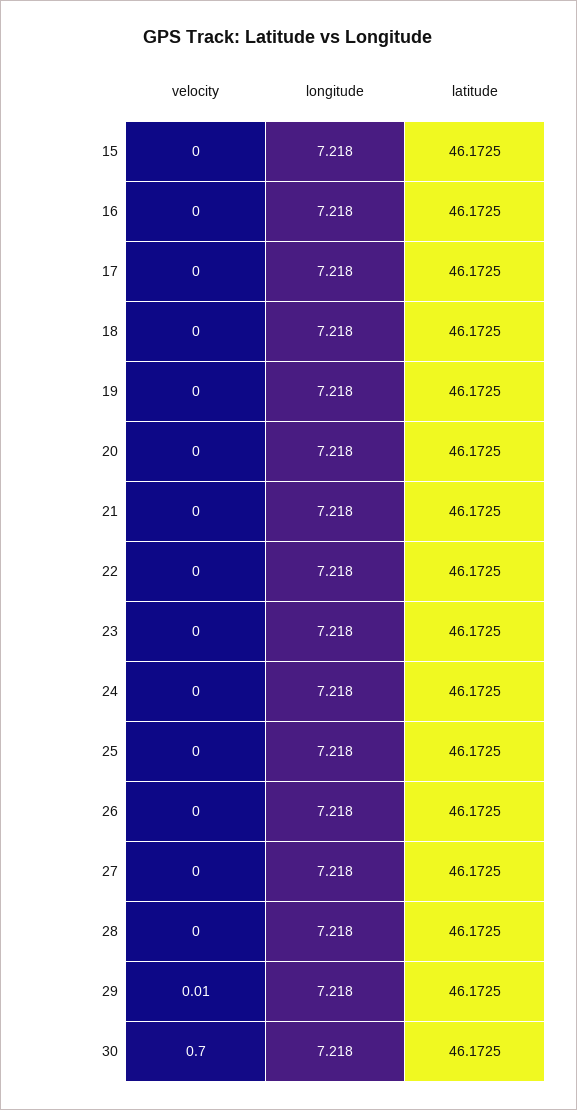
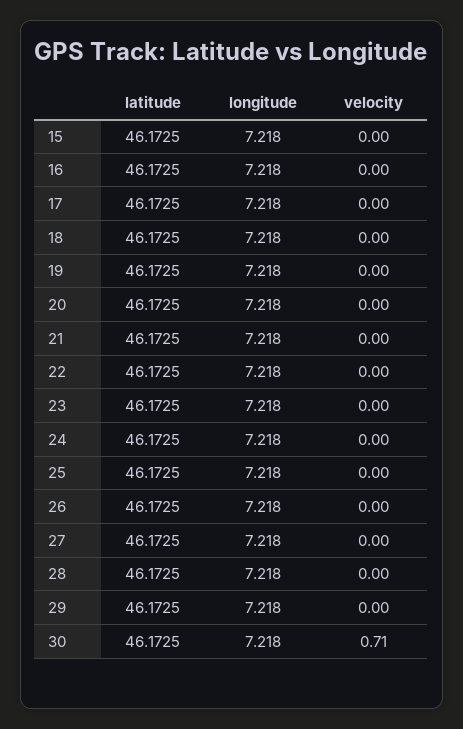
  {
    "velocity": {
      "15": 0,
      "16": 0,
      "17": 0,
      "18": 0,
      "19": 0,
      "20": 0,
      "21": 0,
      "22": 0,
      "23": 0,
      "24": 0,
      "25": 0,
      "26": 0,
      "27": 0,
      "28": 0,
-     "29": 0.01,
+     "29": 0,
-     "30": 0.7
+     "30": 0.71
    },
    "longitude": {
      "15": 7.218,
      "16": 7.218,
      "17": 7.218,
      "18": 7.218,
      "19": 7.218,
      "20": 7.218,
      "21": 7.218,
      "22": 7.218,
      "23": 7.218,
      "24": 7.218,
      "25": 7.218,
      "26": 7.218,
      "27": 7.218,
      "28": 7.218,
      "29": 7.218,
      "30": 7.218
    },
    "latitude": {
      "15": 46.1725,
      "16": 46.1725,
      "17": 46.1725,
      "18": 46.1725,
      "19": 46.1725,
      "20": 46.1725,
      "21": 46.1725,
      "22": 46.1725,
      "23": 46.1725,
      "24": 46.1725,
      "25": 46.1725,
      "26": 46.1725,
      "27": 46.1725,
      "28": 46.1725,
      "29": 46.1725,
      "30": 46.1725
    }
  }

